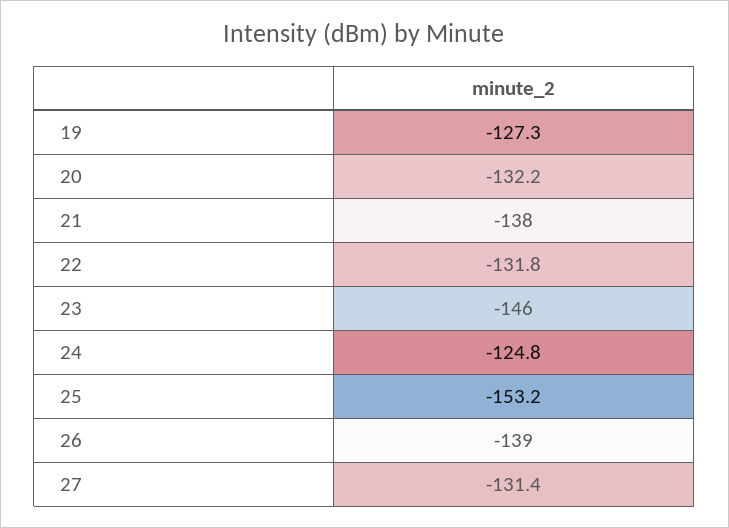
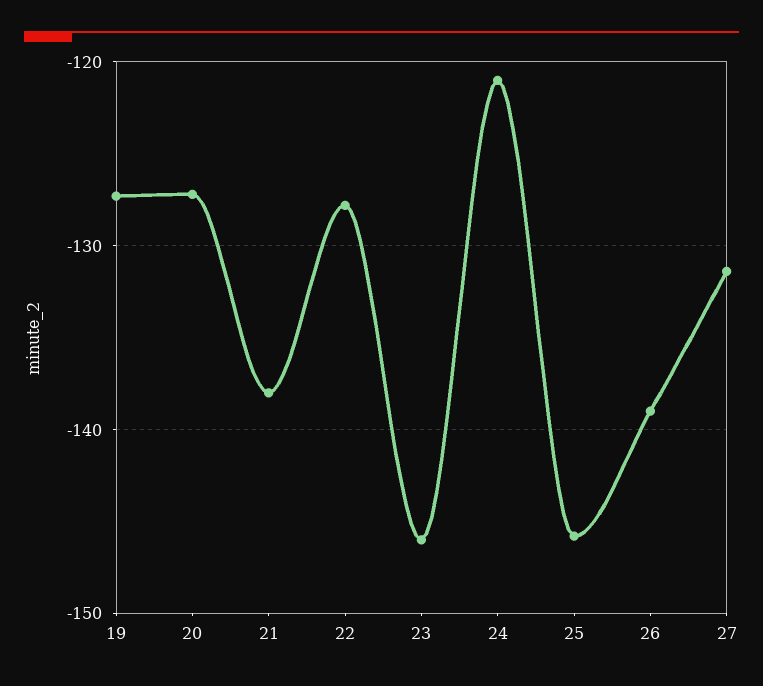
  {
    "19": -127.3,
-   "20": -132.2,
+   "20": -127,
    "21": -138,
-   "22": -131.8,
+   "22": -128,
    "23": -146,
-   "24": -124.8,
+   "24": -121,
-   "25": -153.2,
+   "25": -146,
    "26": -139,
    "27": -131.4
  }

